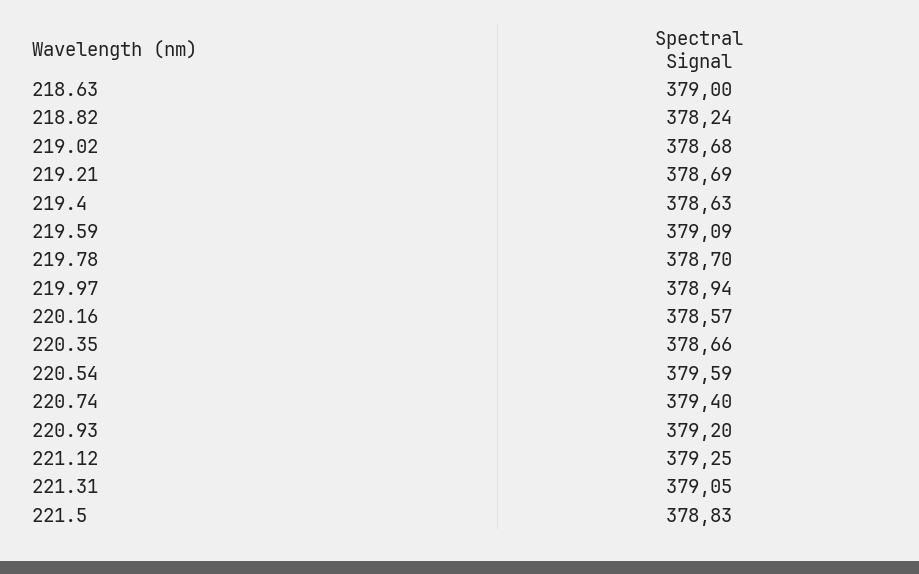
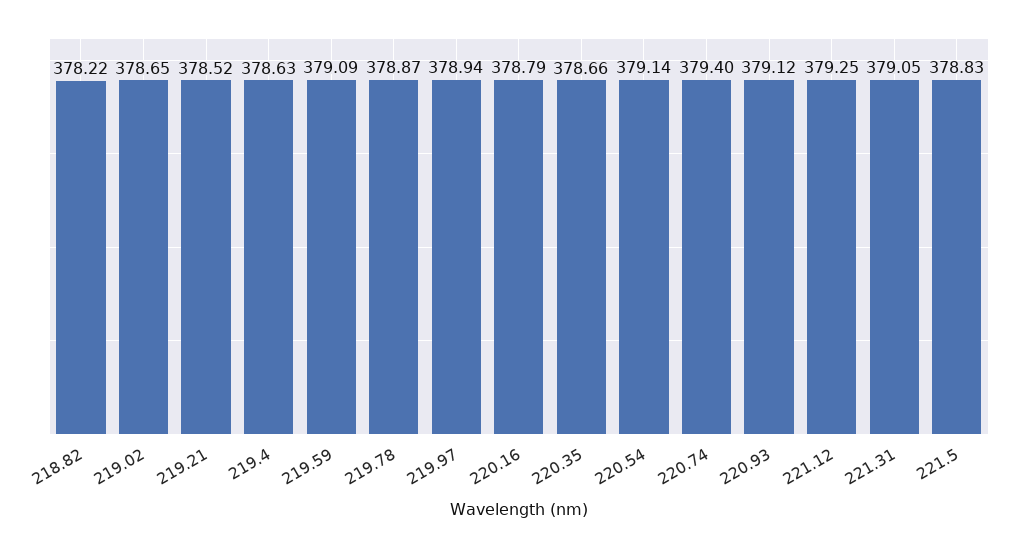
  {
-   "218.63": 379,
-   "218.82": 378.24,
+   "218.82": 378.22,
-   "219.02": 378.68,
+   "219.02": 378.65,
-   "219.21": 378.69,
+   "219.21": 378.52,
    "219.4": 378.63,
    "219.59": 379.09,
-   "219.78": 378.7,
+   "219.78": 378.87,
    "219.97": 378.94,
-   "220.16": 378.57,
+   "220.16": 378.79,
    "220.35": 378.66,
-   "220.54": 379.59,
+   "220.54": 379.14,
    "220.74": 379.4,
-   "220.93": 379.2,
+   "220.93": 379.12,
    "221.12": 379.25,
    "221.31": 379.05,
    "221.5": 378.83
  }

